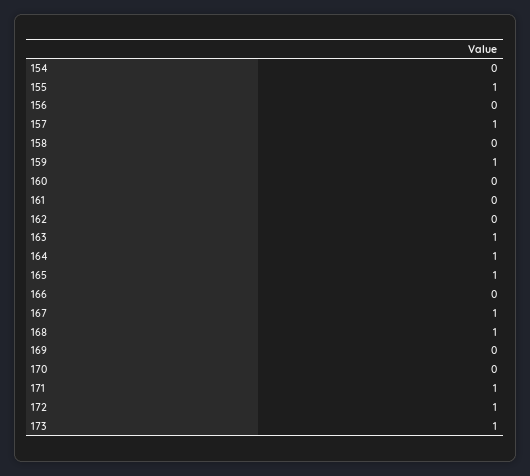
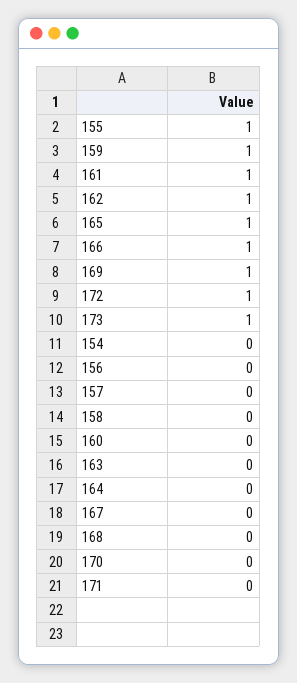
  {
    "154": 0,
    "155": 1,
    "156": 0,
-   "157": 1,
+   "157": 0,
    "158": 0,
    "159": 1,
    "160": 0,
-   "161": 0,
+   "161": 1,
-   "162": 0,
+   "162": 1,
-   "163": 1,
+   "163": 0,
-   "164": 1,
+   "164": 0,
    "165": 1,
-   "166": 0,
+   "166": 1,
-   "167": 1,
+   "167": 0,
-   "168": 1,
+   "168": 0,
-   "169": 0,
+   "169": 1,
    "170": 0,
-   "171": 1,
+   "171": 0,
    "172": 1,
    "173": 1
  }

